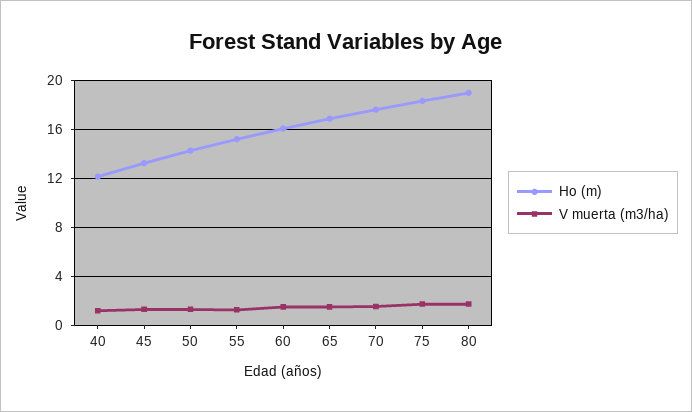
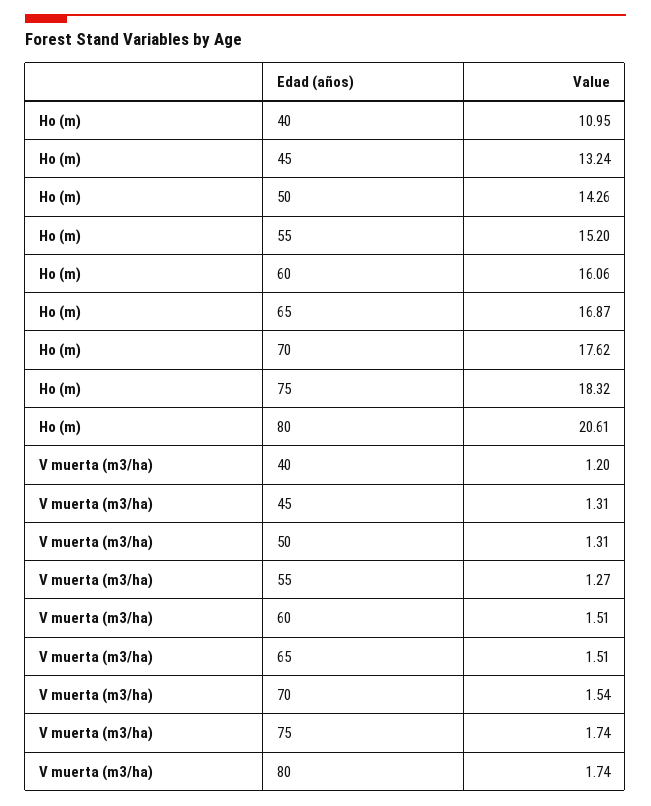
  {
    "Ho (m)": {
-     "40": 12,
+     "40": 10.95,
      "45": 13.24,
      "50": 14.26,
      "55": 15.2,
      "60": 16.06,
      "65": 16.87,
      "70": 17.62,
      "75": 18.32,
-     "80": 19
+     "80": 20.61
    },
    "V muerta (m3/ha)": {
      "40": 1.2,
      "45": 1.31,
      "50": 1.31,
      "55": 1.27,
      "60": 1.51,
      "65": 1.51,
      "70": 1.54,
      "75": 1.74,
      "80": 1.74
    }
  }

